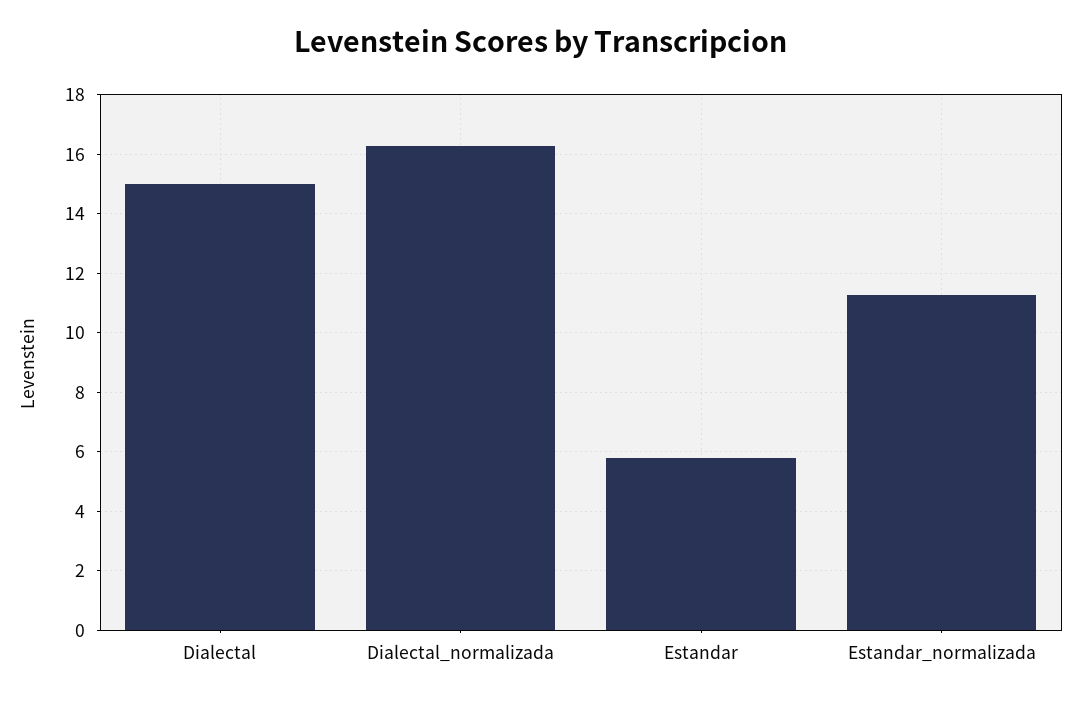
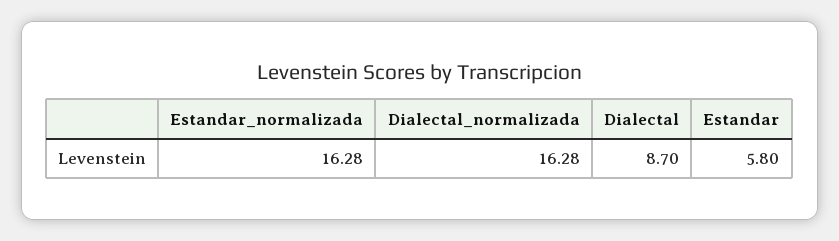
  {
-   "Dialectal": 15,
+   "Dialectal": 8.7,
    "Dialectal_normalizada": 16.28,
    "Estandar": 5.8,
-   "Estandar_normalizada": 11.25
+   "Estandar_normalizada": 16.28
  }

